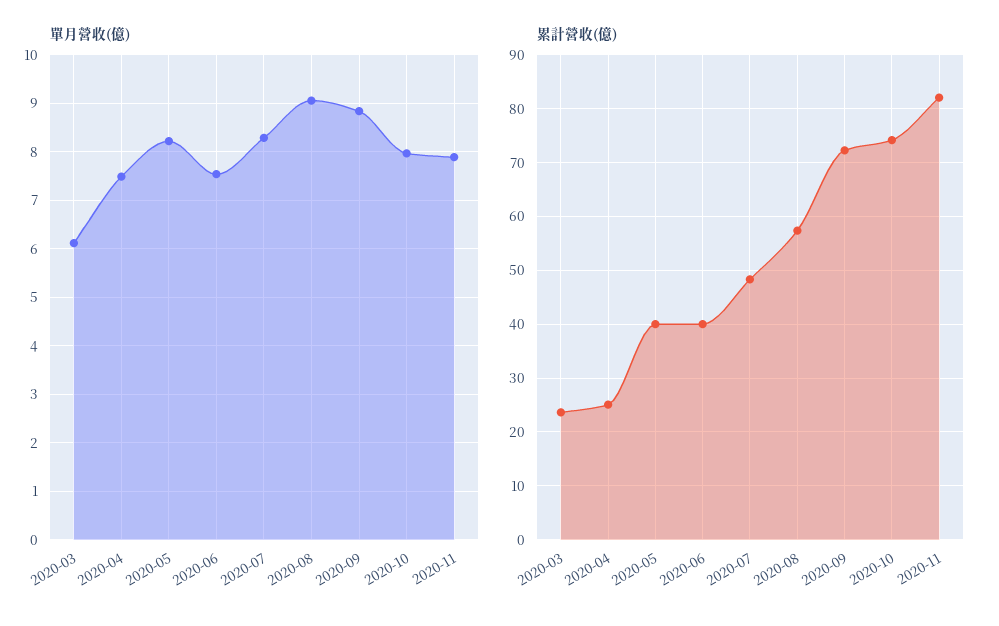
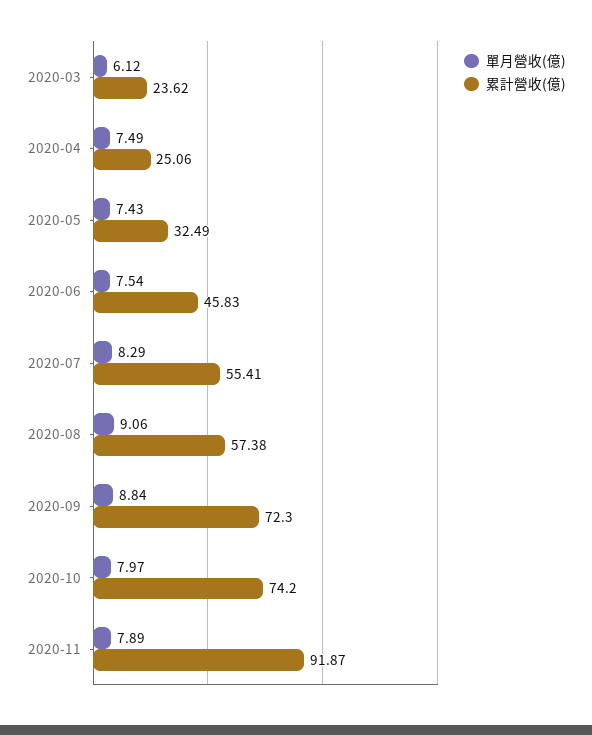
  {
    "單月營收(億)": {
      "2020-03": 6.12,
      "2020-04": 7.49,
-     "2020-05": 8.2,
+     "2020-05": 7.43,
      "2020-06": 7.54,
      "2020-07": 8.29,
      "2020-08": 9.06,
      "2020-09": 8.84,
      "2020-10": 7.97,
      "2020-11": 7.89
    },
    "累計營收(億)": {
      "2020-03": 23.62,
      "2020-04": 25.06,
-     "2020-05": 40,
+     "2020-05": 32.49,
-     "2020-06": 40,
+     "2020-06": 45.83,
-     "2020-07": 48,
+     "2020-07": 55.41,
      "2020-08": 57.38,
      "2020-09": 72.3,
      "2020-10": 74.2,
-     "2020-11": 82
+     "2020-11": 91.87
    }
  }

